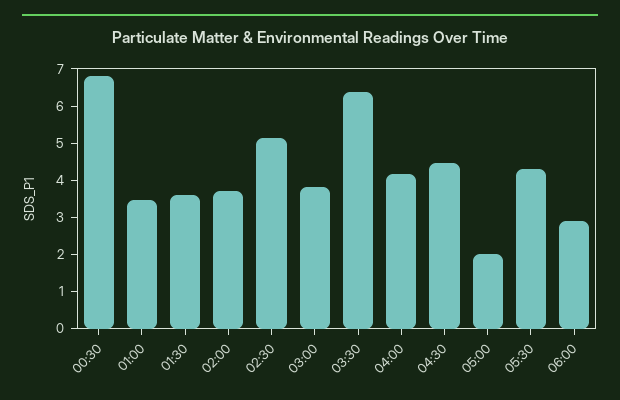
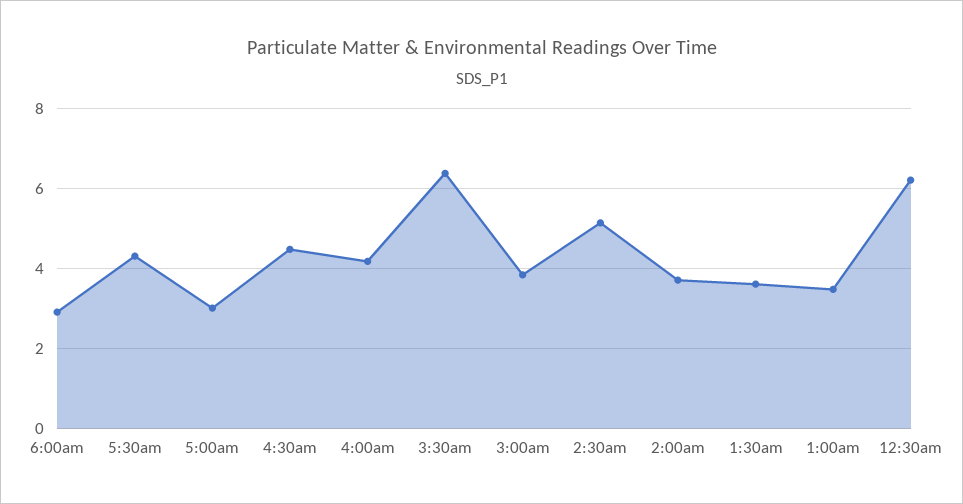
  {
-   "00:30": 6.75,
+   "00:30": 6.2,
    "01:00": 3.4,
    "01:30": 3.6,
    "02:00": 3.8,
    "02:30": 5.2,
    "03:00": 3.8,
    "03:30": 6.4,
    "04:00": 4.2,
    "04:30": 4.4,
-   "05:00": 2,
+   "05:00": 3,
    "05:30": 4.4,
    "06:00": 3
  }

